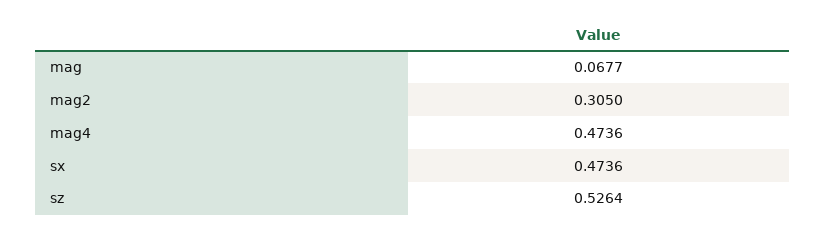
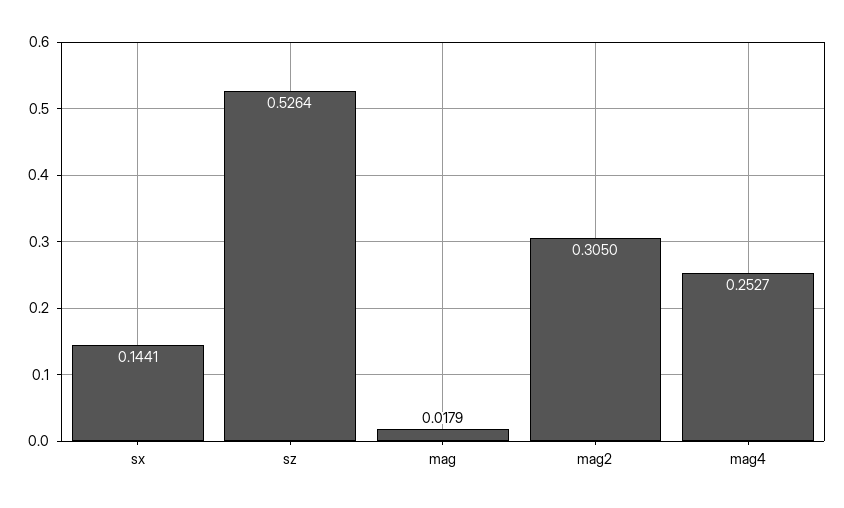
  {
-   "mag": 0.0677,
+   "mag": 0.0179,
    "mag2": 0.305,
-   "mag4": 0.4736,
+   "mag4": 0.2527,
-   "sx": 0.4736,
+   "sx": 0.1441,
    "sz": 0.5264
  }

